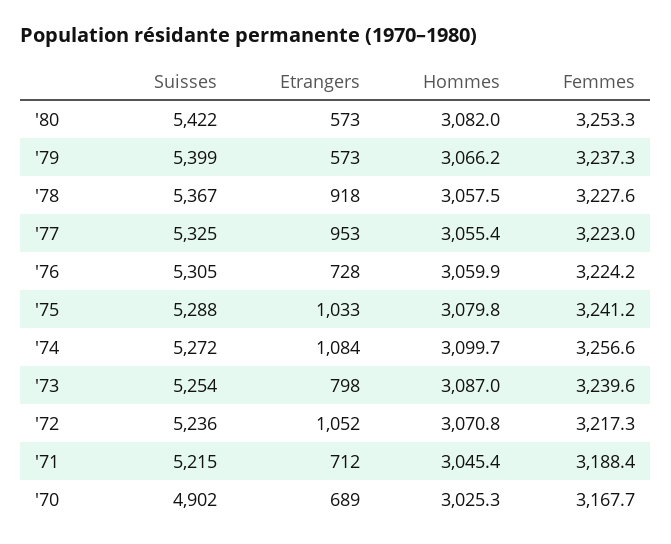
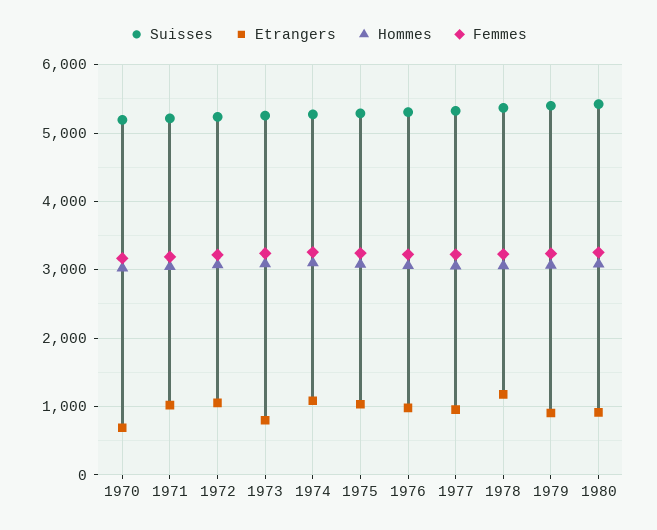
  {
    "Suisses": {
      "'80": 5422,
      "'79": 5399,
      "'78": 5367,
      "'77": 5325,
      "'76": 5305,
      "'75": 5288,
      "'74": 5272,
      "'73": 5254,
      "'72": 5236,
      "'71": 5215,
-     "'70": 4902
+     "'70": 5200
    },
    "Etrangers": {
-     "'80": 573,
+     "'80": 900,
-     "'79": 573,
+     "'79": 900,
-     "'78": 918,
+     "'78": 1200,
      "'77": 953,
-     "'76": 728,
+     "'76": 1000,
      "'75": 1033,
      "'74": 1084,
      "'73": 798,
      "'72": 1052,
-     "'71": 712,
+     "'71": 1000,
      "'70": 689
    },
    "Hommes": {
      "'80": 3082,
      "'79": 3066.2,
      "'78": 3057.5,
      "'77": 3055.4,
      "'76": 3059.9,
      "'75": 3079.8,
      "'74": 3099.7,
      "'73": 3087,
      "'72": 3070.8,
      "'71": 3045.4,
      "'70": 3025.3
    },
    "Femmes": {
      "'80": 3253.3,
      "'79": 3237.3,
      "'78": 3227.6,
      "'77": 3223,
      "'76": 3224.2,
      "'75": 3241.2,
      "'74": 3256.6,
      "'73": 3239.6,
      "'72": 3217.3,
      "'71": 3188.4,
      "'70": 3167.7
    }
  }

